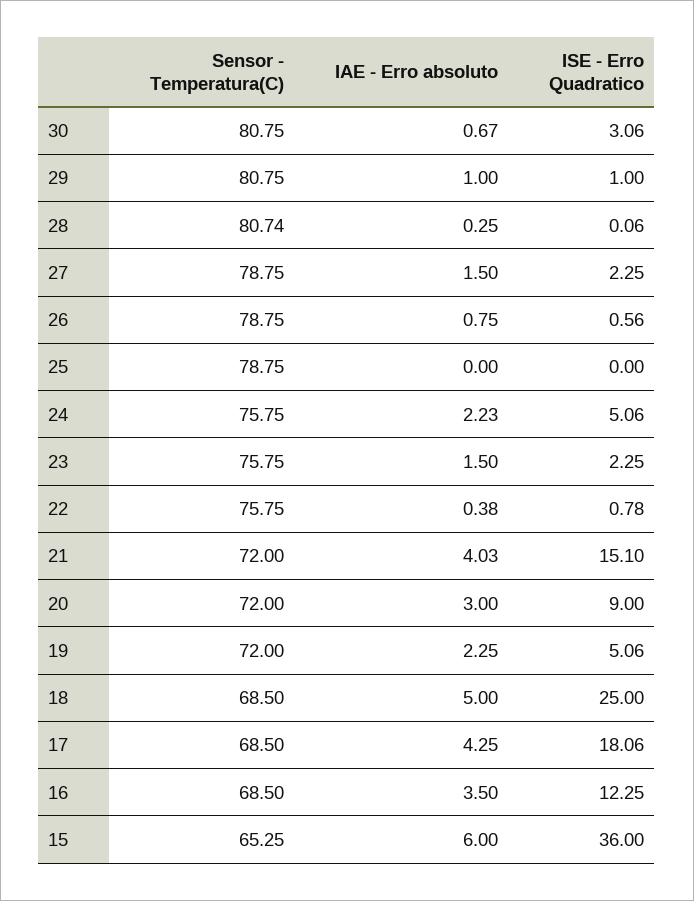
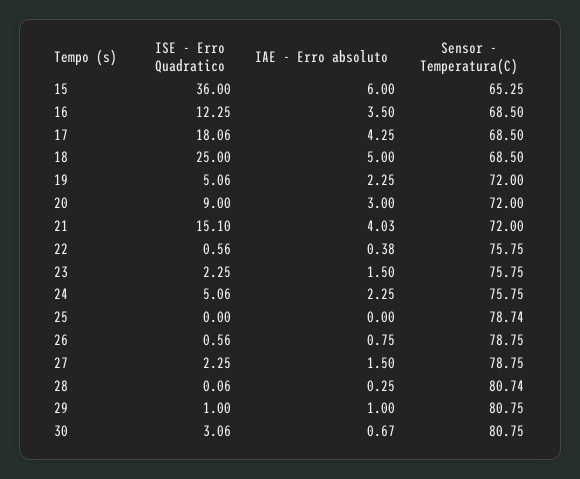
  {
    "Sensor - Temperatura(C)": {
      "30": 80.75,
      "29": 80.75,
      "28": 80.74,
      "27": 78.75,
      "26": 78.75,
-     "25": 78.75,
+     "25": 78.74,
      "24": 75.75,
      "23": 75.75,
      "22": 75.75,
      "21": 72,
      "20": 72,
      "19": 72,
      "18": 68.5,
      "17": 68.5,
      "16": 68.5,
      "15": 65.25
    },
    "IAE - Erro absoluto": {
      "30": 0.67,
      "29": 1,
      "28": 0.25,
      "27": 1.5,
      "26": 0.75,
      "25": 0,
-     "24": 2.23,
+     "24": 2.25,
      "23": 1.5,
      "22": 0.38,
      "21": 4.03,
      "20": 3,
      "19": 2.25,
      "18": 5,
      "17": 4.25,
      "16": 3.5,
      "15": 6
    },
    "ISE - Erro Quadratico": {
      "30": 3.06,
      "29": 1,
      "28": 0.06,
      "27": 2.25,
      "26": 0.56,
      "25": 0,
      "24": 5.06,
      "23": 2.25,
-     "22": 0.78,
+     "22": 0.56,
      "21": 15.1,
      "20": 9,
      "19": 5.06,
      "18": 25,
      "17": 18.06,
      "16": 12.25,
      "15": 36
    }
  }

